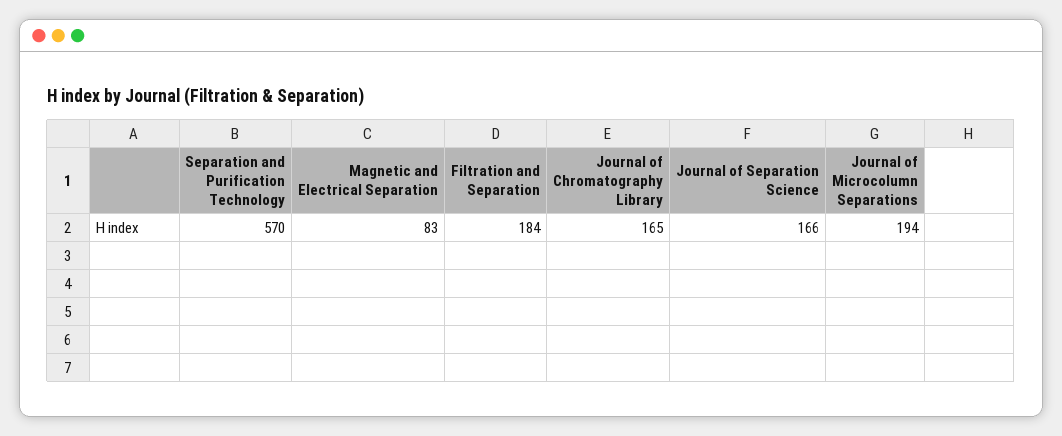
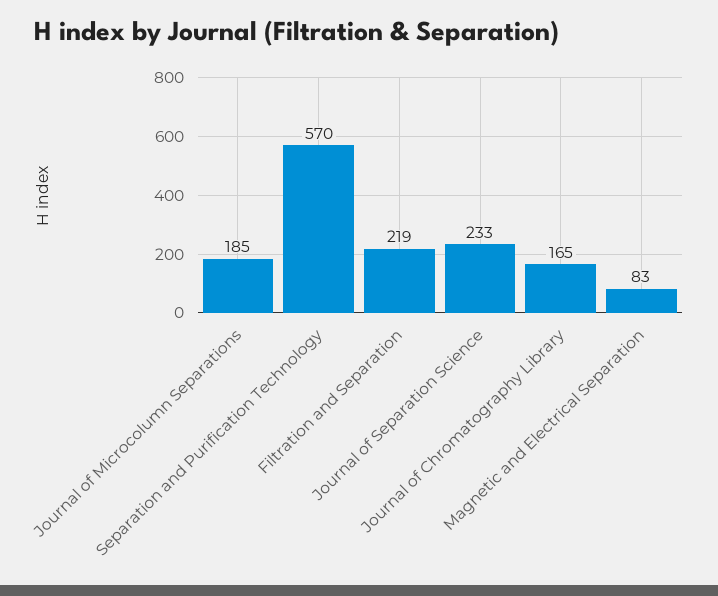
  {
    "Separation and Purification Technology": 570,
    "Magnetic and Electrical Separation": 83,
-   "Filtration and Separation": 184,
+   "Filtration and Separation": 219,
    "Journal of Chromatography Library": 165,
-   "Journal of Separation Science": 166,
+   "Journal of Separation Science": 233,
-   "Journal of Microcolumn Separations": 194
+   "Journal of Microcolumn Separations": 185
  }

